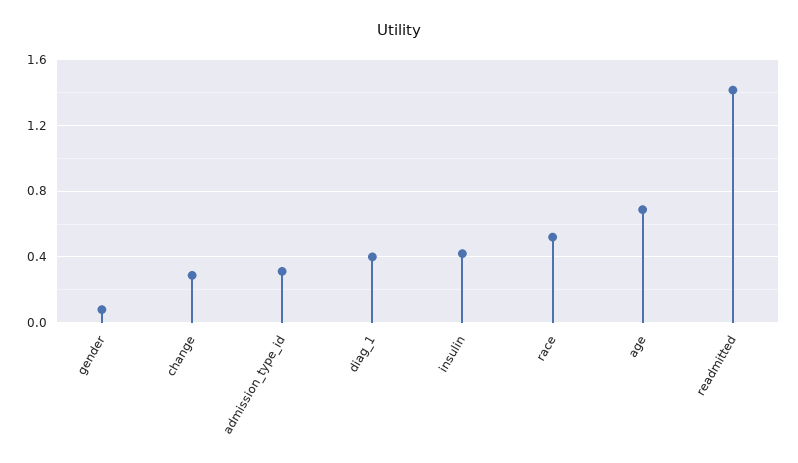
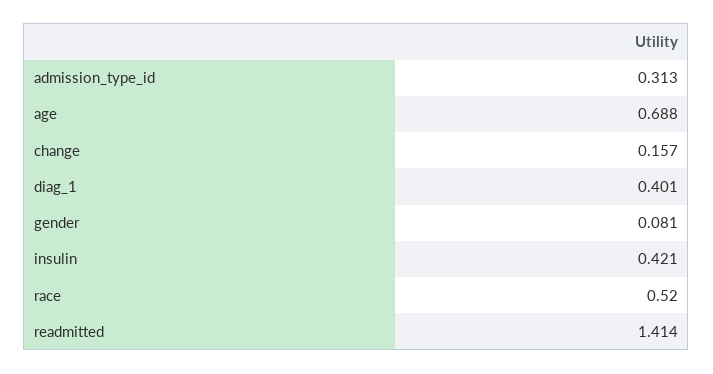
  {
    "gender": 0.081,
-   "change": 0.3,
+   "change": 0.157,
    "admission_type_id": 0.313,
    "diag_1": 0.401,
    "insulin": 0.421,
    "race": 0.52,
    "age": 0.688,
    "readmitted": 1.414
  }

